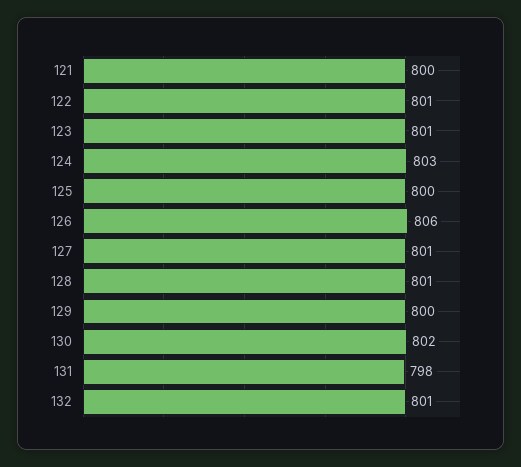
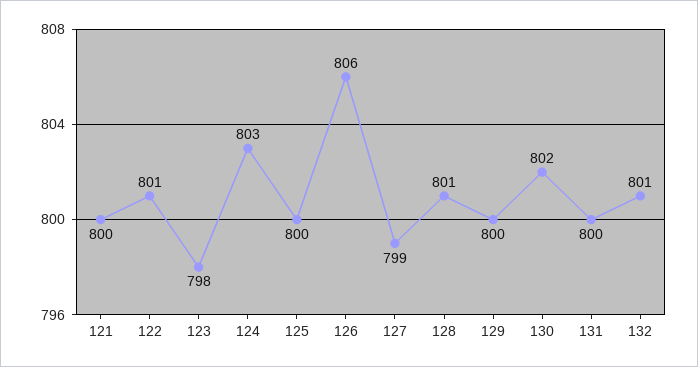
  {
    "121": 800,
    "122": 801,
-   "123": 801,
+   "123": 798,
    "124": 803,
    "125": 800,
    "126": 806,
-   "127": 801,
+   "127": 799,
    "128": 801,
    "129": 800,
    "130": 802,
-   "131": 798,
+   "131": 800,
    "132": 801
  }

